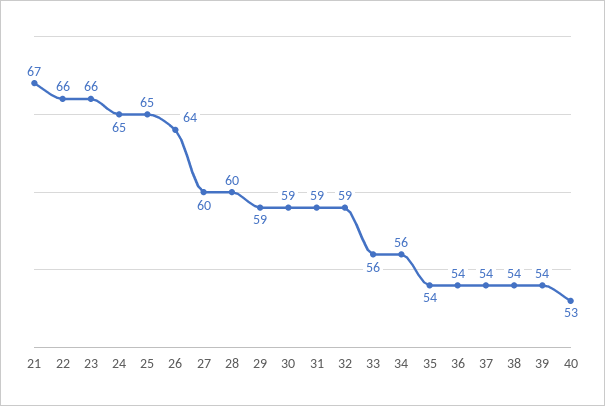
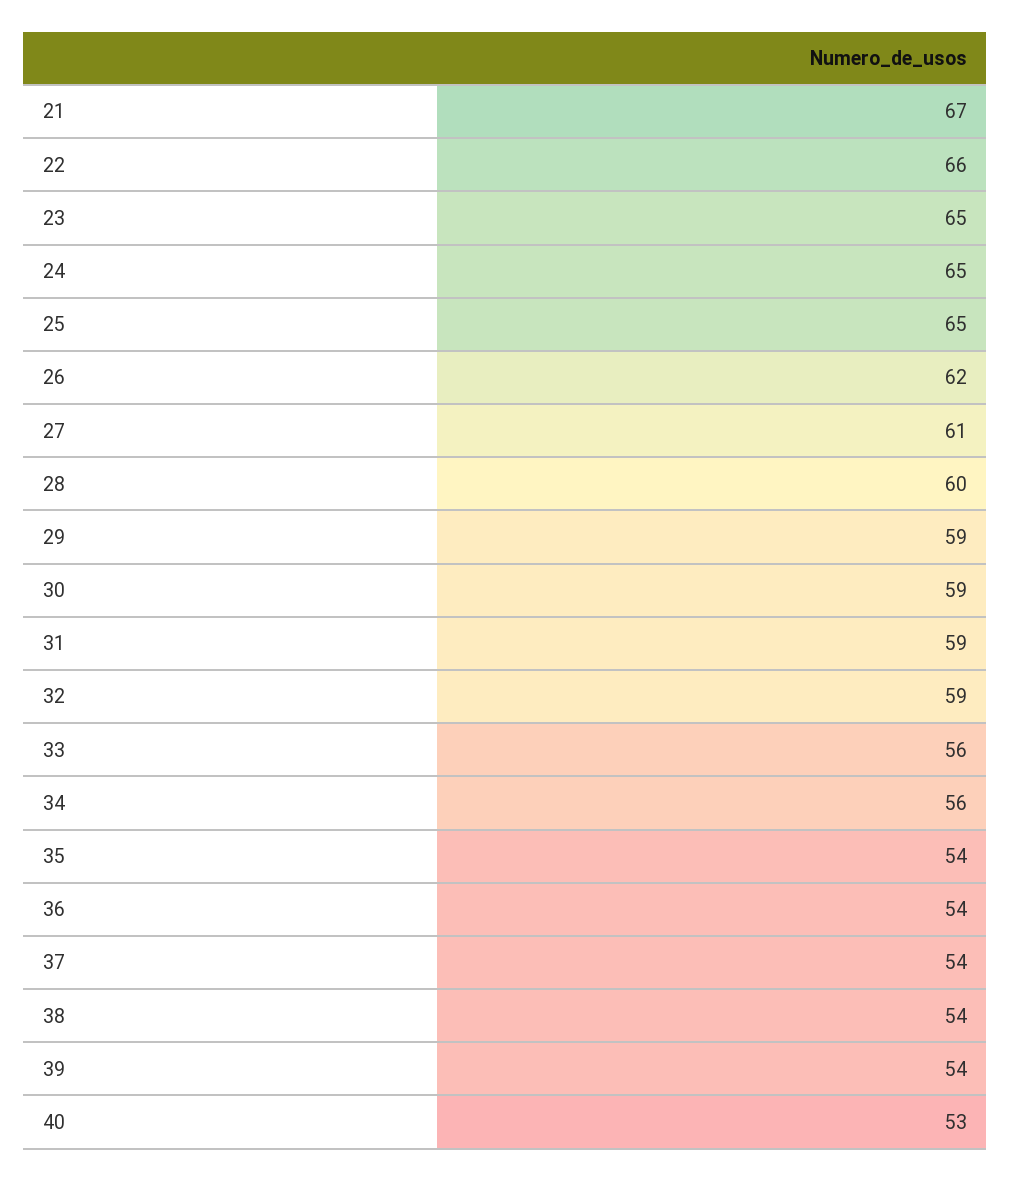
  {
    "21": 67,
    "22": 66,
-   "23": 66,
+   "23": 65,
    "24": 65,
    "25": 65,
-   "26": 64,
+   "26": 62,
-   "27": 60,
+   "27": 61,
    "28": 60,
    "29": 59,
    "30": 59,
    "31": 59,
    "32": 59,
    "33": 56,
    "34": 56,
    "35": 54,
    "36": 54,
    "37": 54,
    "38": 54,
    "39": 54,
    "40": 53
  }

